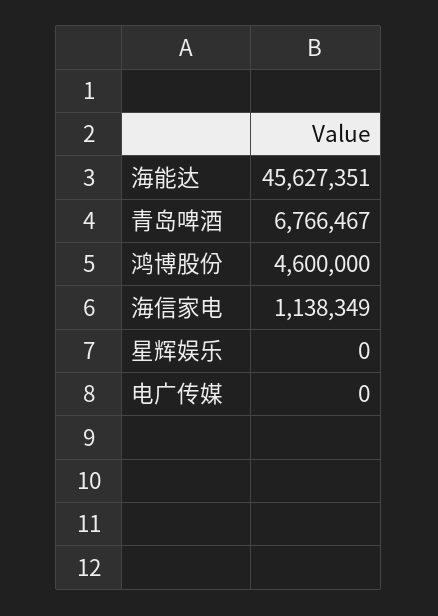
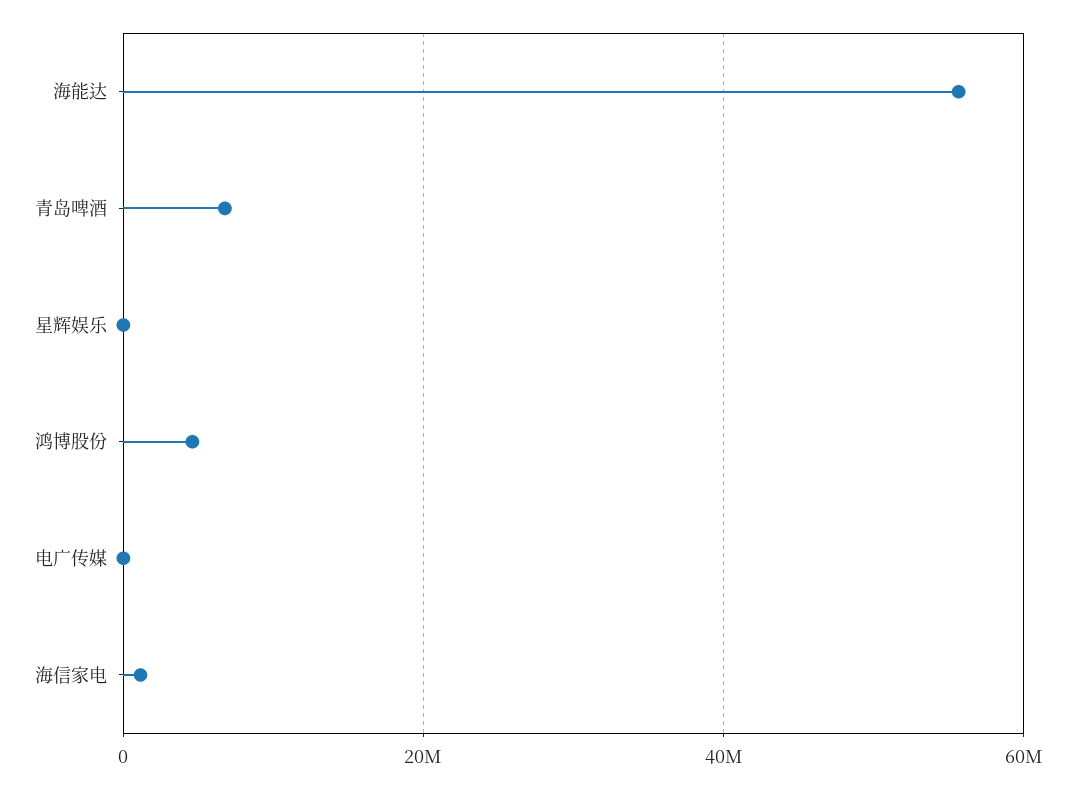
  {
-   "海能达": 45627351,
+   "海能达": 56000000,
    "青岛啤酒": 6766467,
    "鸿博股份": 4600000,
    "海信家电": 1138349,
    "星辉娱乐": 0,
    "电广传媒": 0
  }

